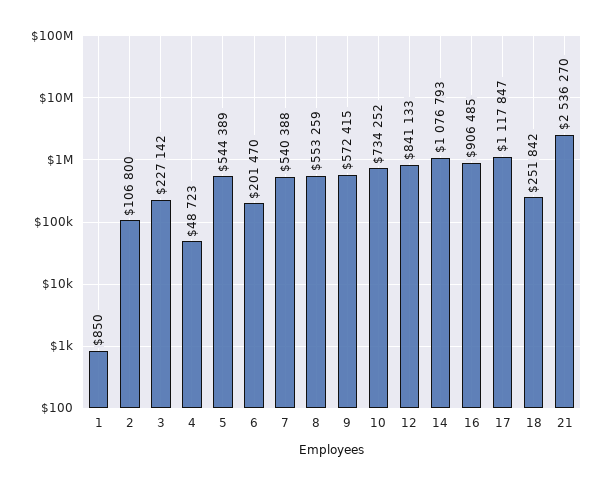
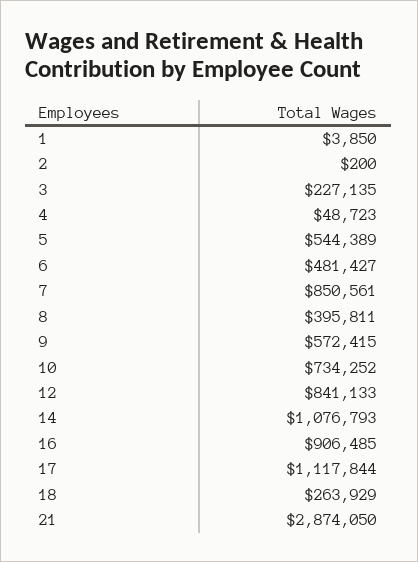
  {
-   "1": 850,
+   "1": 3850,
-   "2": 106800,
+   "2": 200,
-   "3": 227142,
+   "3": 227135,
    "4": 48723,
    "5": 544389,
-   "6": 201470,
+   "6": 481427,
-   "7": 540388,
+   "7": 850561,
-   "8": 553259,
+   "8": 395811,
    "9": 572415,
    "10": 734252,
    "12": 841133,
    "14": 1076793,
    "16": 906485,
-   "17": 1117847,
+   "17": 1117844,
-   "18": 251842,
+   "18": 263929,
-   "21": 2536270
+   "21": 2874050
  }

